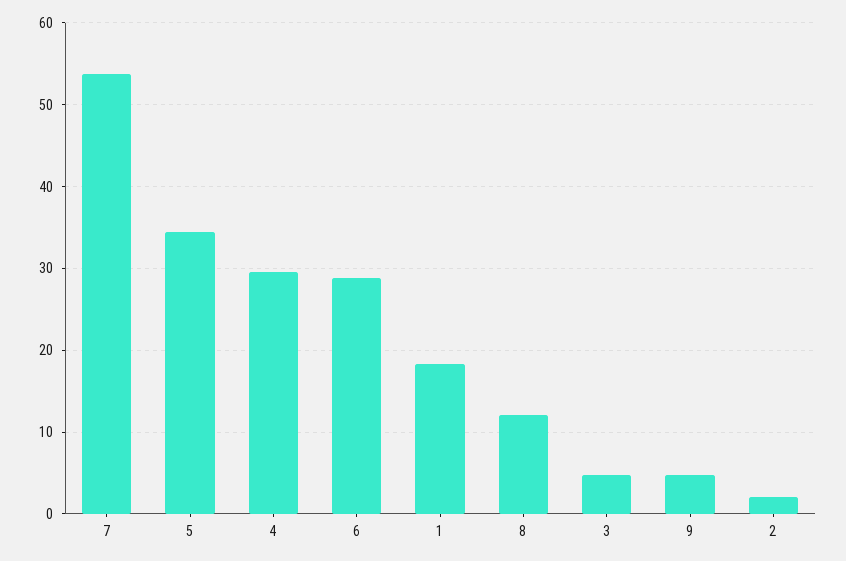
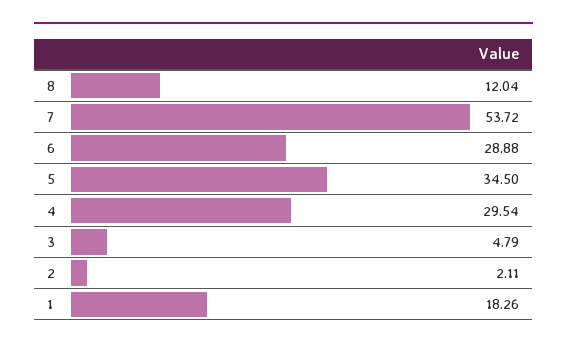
  {
    "7": 53.72,
    "5": 34.5,
    "4": 29.54,
    "6": 28.88,
    "1": 18.26,
    "8": 12.04,
    "3": 4.79,
-   "9": 5,
    "2": 2.11
  }

